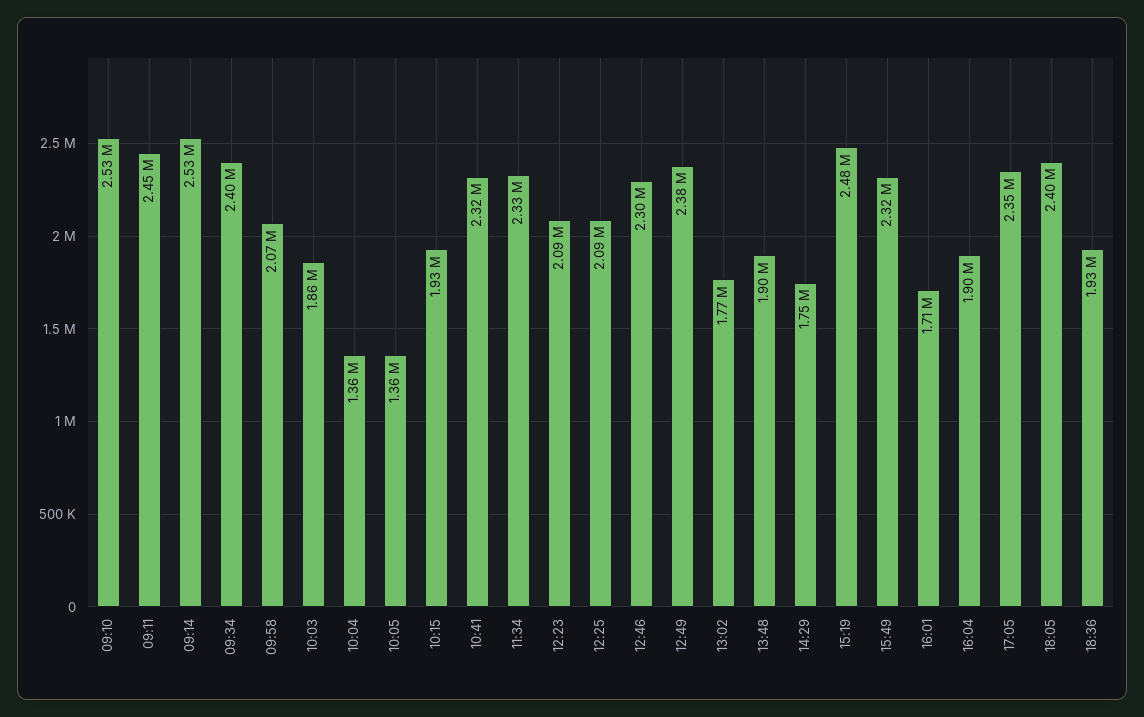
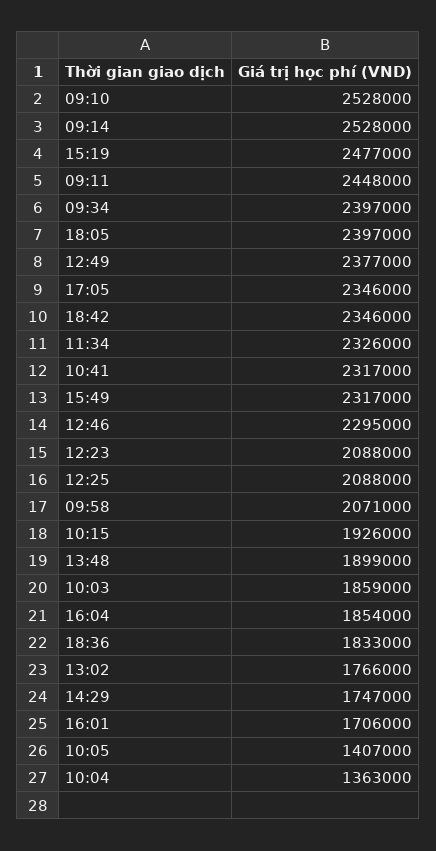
  {
    "09:10": 2528000,
    "09:11": 2448000,
    "09:14": 2528000,
    "09:34": 2397000,
    "09:58": 2071000,
    "10:03": 1859000,
    "10:04": 1363000,
-   "10:05": 1360000,
+   "10:05": 1407000,
    "10:15": 1926000,
    "10:41": 2317000,
    "11:34": 2326000,
    "12:23": 2088000,
    "12:25": 2088000,
    "12:46": 2295000,
    "12:49": 2377000,
    "13:02": 1766000,
    "13:48": 1899000,
    "14:29": 1747000,
    "15:19": 2477000,
    "15:49": 2317000,
    "16:01": 1706000,
-   "16:04": 1900000,
+   "16:04": 1854000,
    "17:05": 2346000,
    "18:05": 2397000,
-   "18:36": 1930000
+   "18:36": 1833000,
+   "18:42": 2346000
  }

